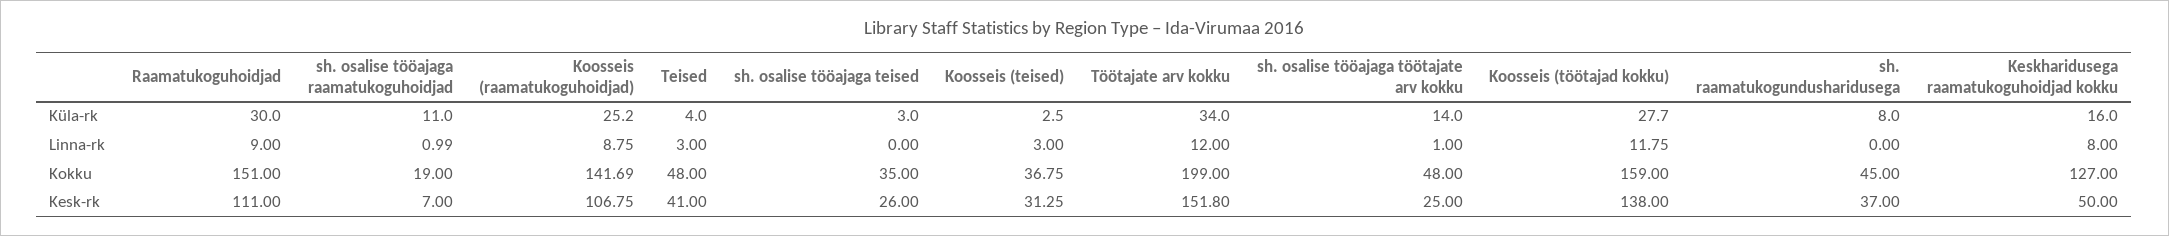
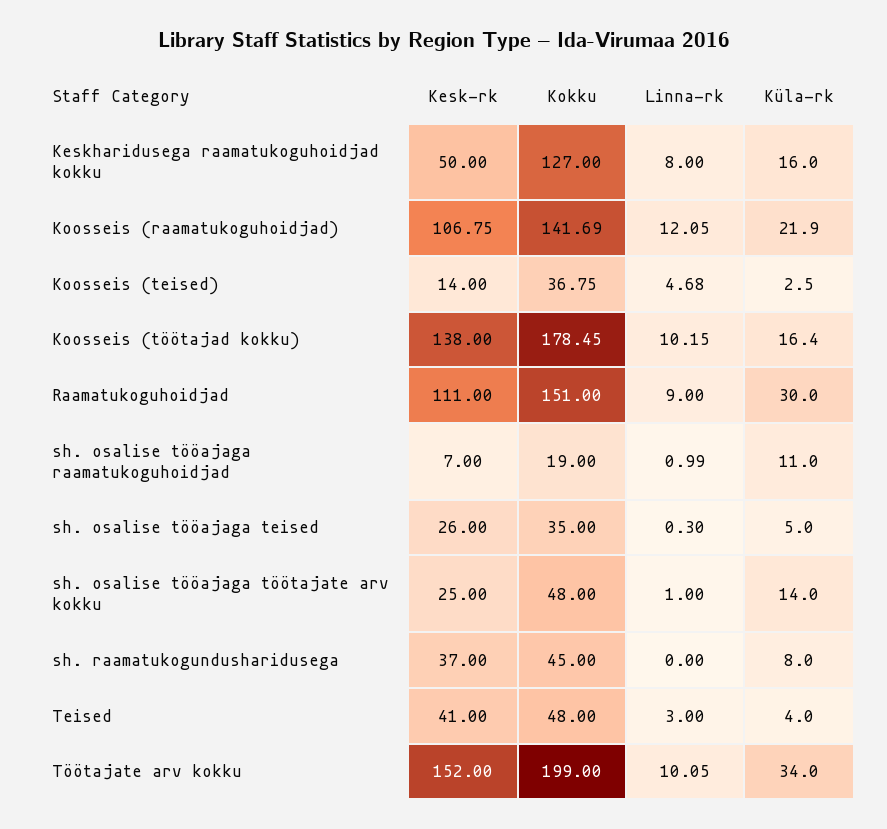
  {
    "Raamatukoguhoidjad": {
      "Küla-rk": 30,
      "Linna-rk": 9,
      "Kokku": 151,
      "Kesk-rk": 111
    },
    "sh. osalise tööajaga raamatukoguhoidjad": {
      "Küla-rk": 11,
      "Linna-rk": 0.99,
      "Kokku": 19,
      "Kesk-rk": 7
    },
    "Koosseis (raamatukoguhoidjad)": {
-     "Küla-rk": 25.2,
+     "Küla-rk": 21.9,
-     "Linna-rk": 8.75,
+     "Linna-rk": 12.05,
      "Kokku": 141.69,
      "Kesk-rk": 106.75
    },
    "Teised": {
      "Küla-rk": 4,
      "Linna-rk": 3,
      "Kokku": 48,
      "Kesk-rk": 41
    },
    "sh. osalise tööajaga teised": {
-     "Küla-rk": 3,
+     "Küla-rk": 5,
-     "Linna-rk": 0,
+     "Linna-rk": 0.3,
      "Kokku": 35,
      "Kesk-rk": 26
    },
    "Koosseis (teised)": {
      "Küla-rk": 2.5,
-     "Linna-rk": 3,
+     "Linna-rk": 4.68,
      "Kokku": 36.75,
-     "Kesk-rk": 31.25
+     "Kesk-rk": 14
    },
    "Töötajate arv kokku": {
      "Küla-rk": 34,
-     "Linna-rk": 12,
+     "Linna-rk": 10.05,
      "Kokku": 199,
-     "Kesk-rk": 151.8
+     "Kesk-rk": 152
    },
    "sh. osalise tööajaga töötajate arv kokku": {
      "Küla-rk": 14,
      "Linna-rk": 1,
      "Kokku": 48,
      "Kesk-rk": 25
    },
    "Koosseis (töötajad kokku)": {
-     "Küla-rk": 27.7,
+     "Küla-rk": 16.4,
-     "Linna-rk": 11.75,
+     "Linna-rk": 10.15,
-     "Kokku": 159,
+     "Kokku": 178.45,
      "Kesk-rk": 138
    },
    "sh. raamatukogundusharidusega": {
      "Küla-rk": 8,
      "Linna-rk": 0,
      "Kokku": 45,
      "Kesk-rk": 37
    },
    "Keskharidusega raamatukoguhoidjad kokku": {
      "Küla-rk": 16,
      "Linna-rk": 8,
      "Kokku": 127,
      "Kesk-rk": 50
    }
  }

